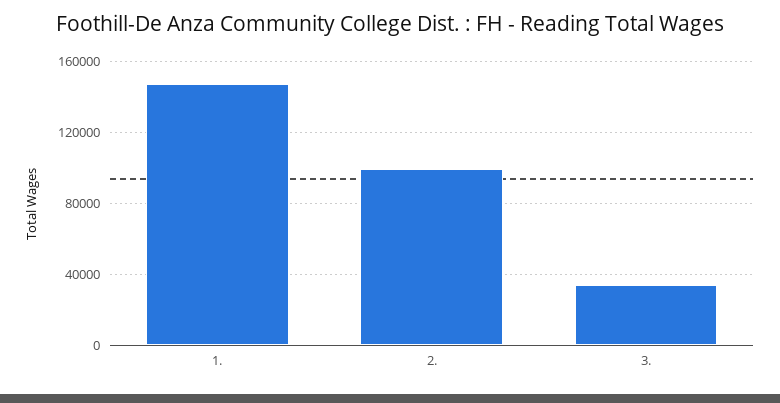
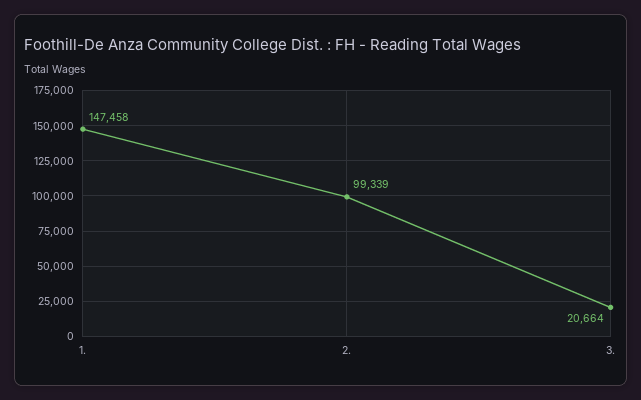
  {
    "1.": 147458,
    "2.": 99339,
-   "3.": 35000
+   "3.": 20664
  }

